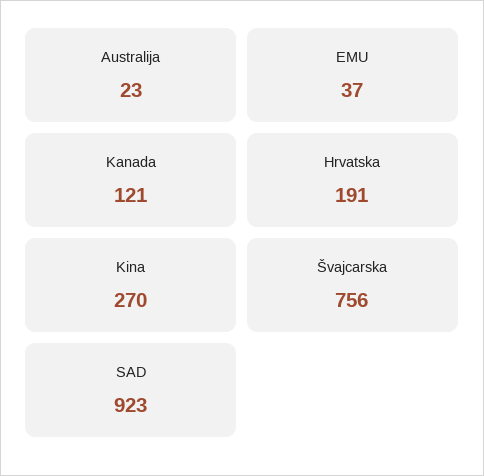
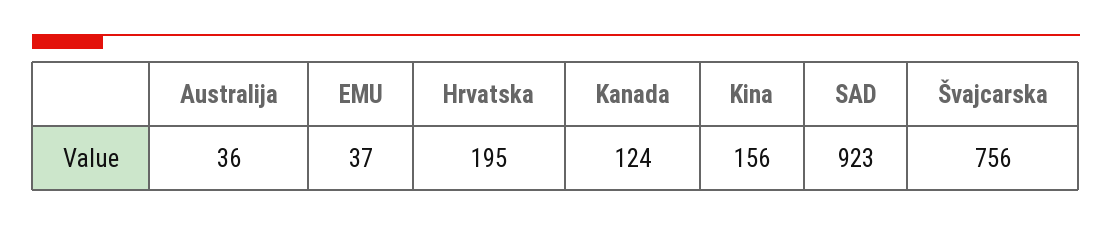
  {
-   "Australija": 23,
+   "Australija": 36,
    "EMU": 37,
-   "Kanada": 121,
+   "Kanada": 124,
-   "Hrvatska": 191,
+   "Hrvatska": 195,
-   "Kina": 270,
+   "Kina": 156,
    "Švajcarska": 756,
    "SAD": 923
  }

